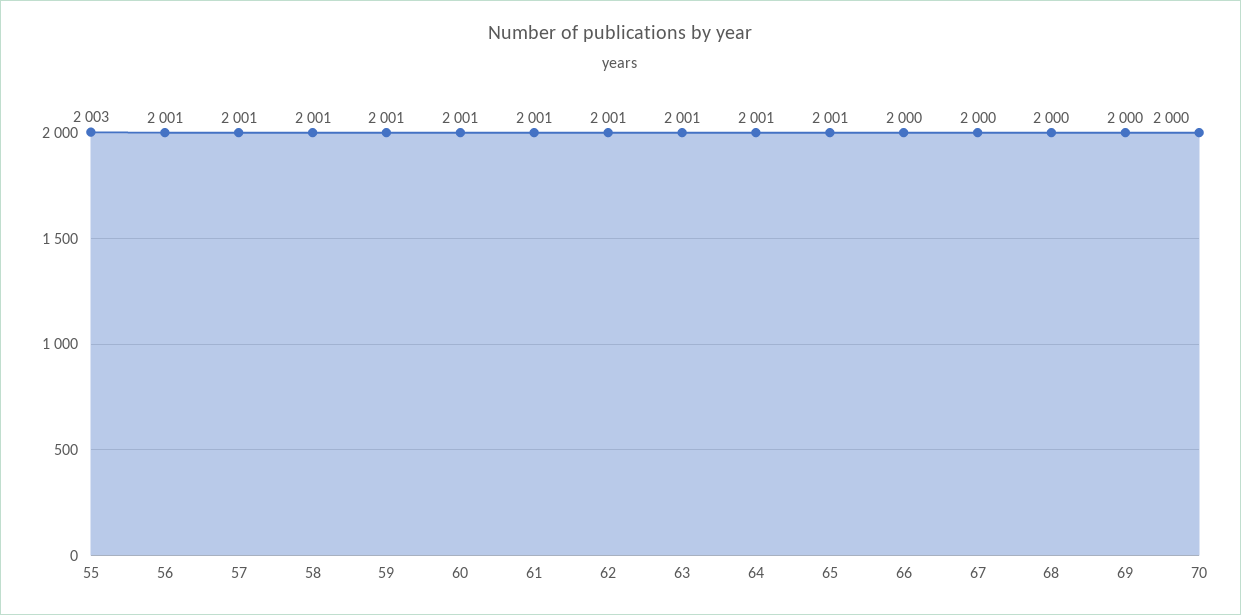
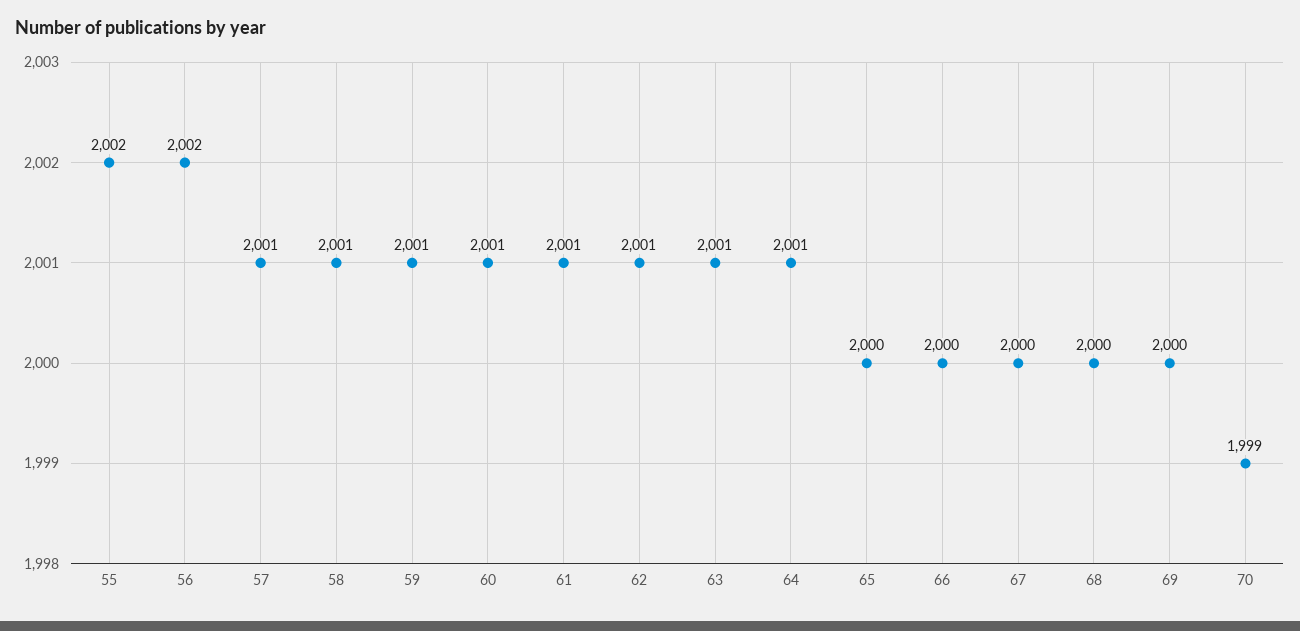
  {
-   "55": 2003,
+   "55": 2002,
-   "56": 2001,
+   "56": 2002,
    "57": 2001,
    "58": 2001,
    "59": 2001,
    "60": 2001,
    "61": 2001,
    "62": 2001,
    "63": 2001,
    "64": 2001,
-   "65": 2001,
+   "65": 2000,
    "66": 2000,
    "67": 2000,
    "68": 2000,
    "69": 2000,
-   "70": 2000
+   "70": 1999
  }

